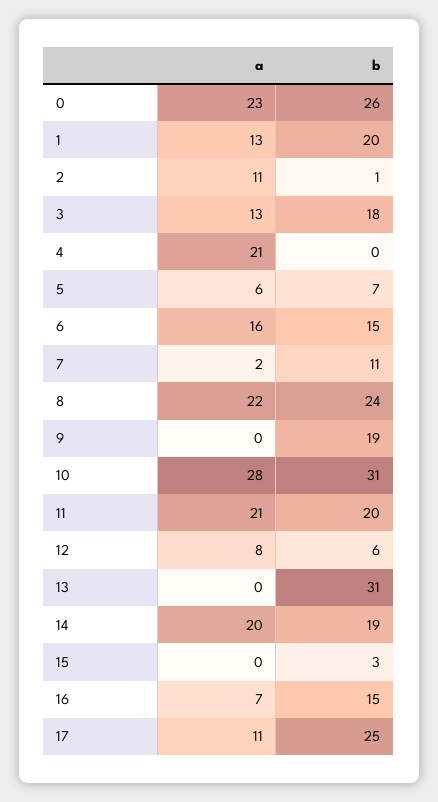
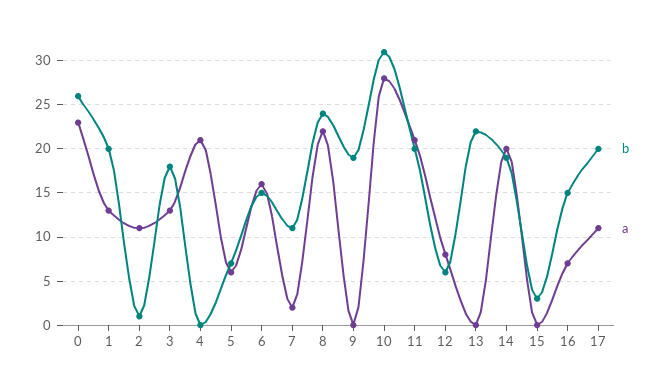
  {
    "a": {
      "0": 23,
      "1": 13,
      "2": 11,
      "3": 13,
      "4": 21,
      "5": 6,
      "6": 16,
      "7": 2,
      "8": 22,
      "9": 0,
      "10": 28,
      "11": 21,
      "12": 8,
      "13": 0,
      "14": 20,
      "15": 0,
      "16": 7,
      "17": 11
    },
    "b": {
      "0": 26,
      "1": 20,
      "2": 1,
      "3": 18,
      "4": 0,
      "5": 7,
      "6": 15,
      "7": 11,
      "8": 24,
      "9": 19,
      "10": 31,
      "11": 20,
      "12": 6,
-     "13": 31,
+     "13": 22,
      "14": 19,
      "15": 3,
      "16": 15,
-     "17": 25
+     "17": 20
    }
  }

